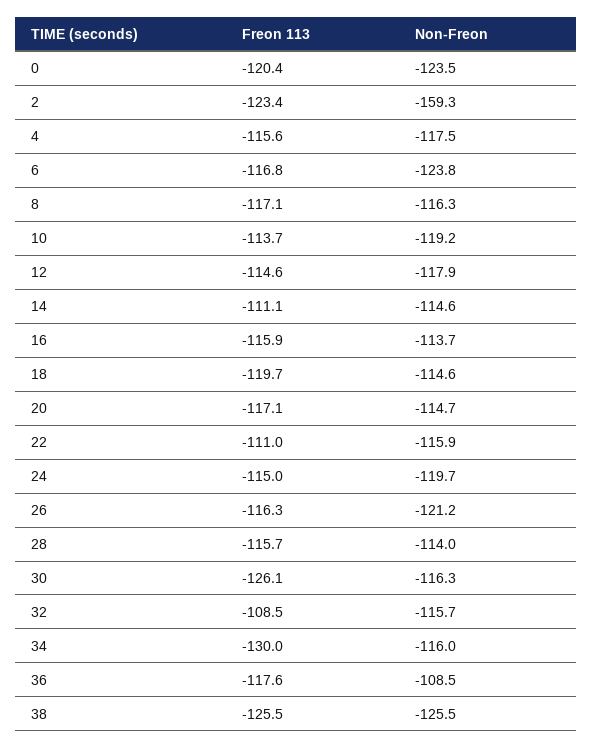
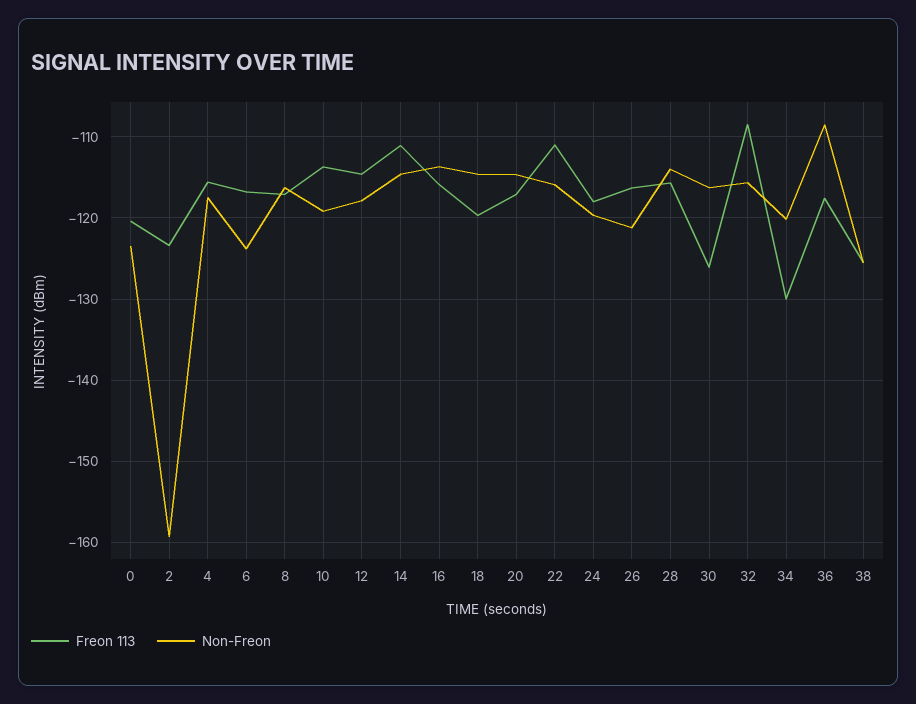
  {
    "Freon 113": {
      "0": -120.4,
      "2": -123.4,
      "4": -115.6,
      "6": -116.8,
      "8": -117.1,
      "10": -113.7,
      "12": -114.6,
      "14": -111.1,
      "16": -115.9,
      "18": -119.7,
      "20": -117.1,
      "22": -111,
-     "24": -115,
+     "24": -118,
      "26": -116.3,
      "28": -115.7,
      "30": -126.1,
      "32": -108.5,
      "34": -130,
      "36": -117.6,
      "38": -125.5
    },
    "Non-Freon": {
      "0": -123.5,
      "2": -159.3,
      "4": -117.5,
      "6": -123.8,
      "8": -116.3,
      "10": -119.2,
      "12": -117.9,
      "14": -114.6,
      "16": -113.7,
      "18": -114.6,
      "20": -114.7,
      "22": -115.9,
      "24": -119.7,
      "26": -121.2,
      "28": -114,
      "30": -116.3,
      "32": -115.7,
-     "34": -116,
+     "34": -120,
      "36": -108.5,
      "38": -125.5
    }
  }

